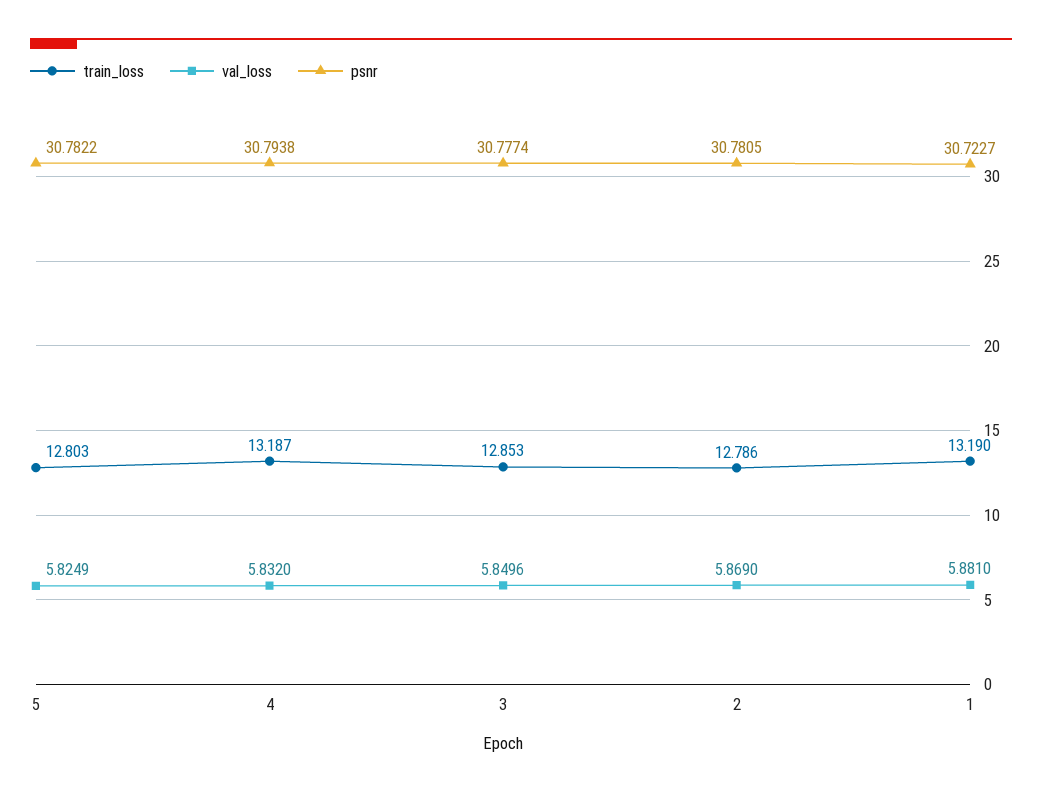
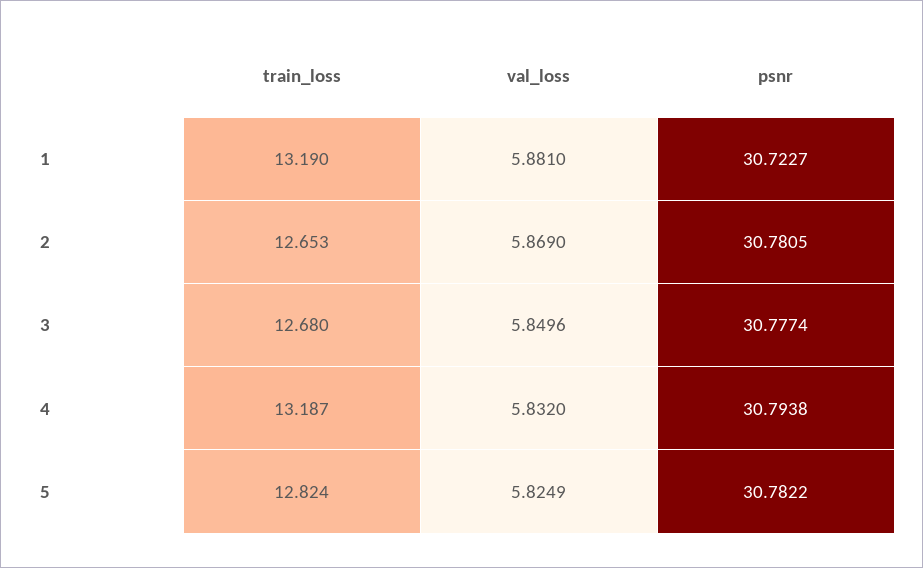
  {
    "train_loss": {
-     "5": 12.803,
+     "5": 12.824,
      "4": 13.187,
-     "3": 12.853,
+     "3": 12.68,
-     "2": 12.786,
+     "2": 12.653,
      "1": 13.19
    },
    "val_loss": {
      "5": 5.8249,
      "4": 5.832,
      "3": 5.8496,
      "2": 5.869,
      "1": 5.881
    },
    "psnr": {
      "5": 30.7822,
      "4": 30.7938,
      "3": 30.7774,
      "2": 30.7805,
      "1": 30.7227
    }
  }

